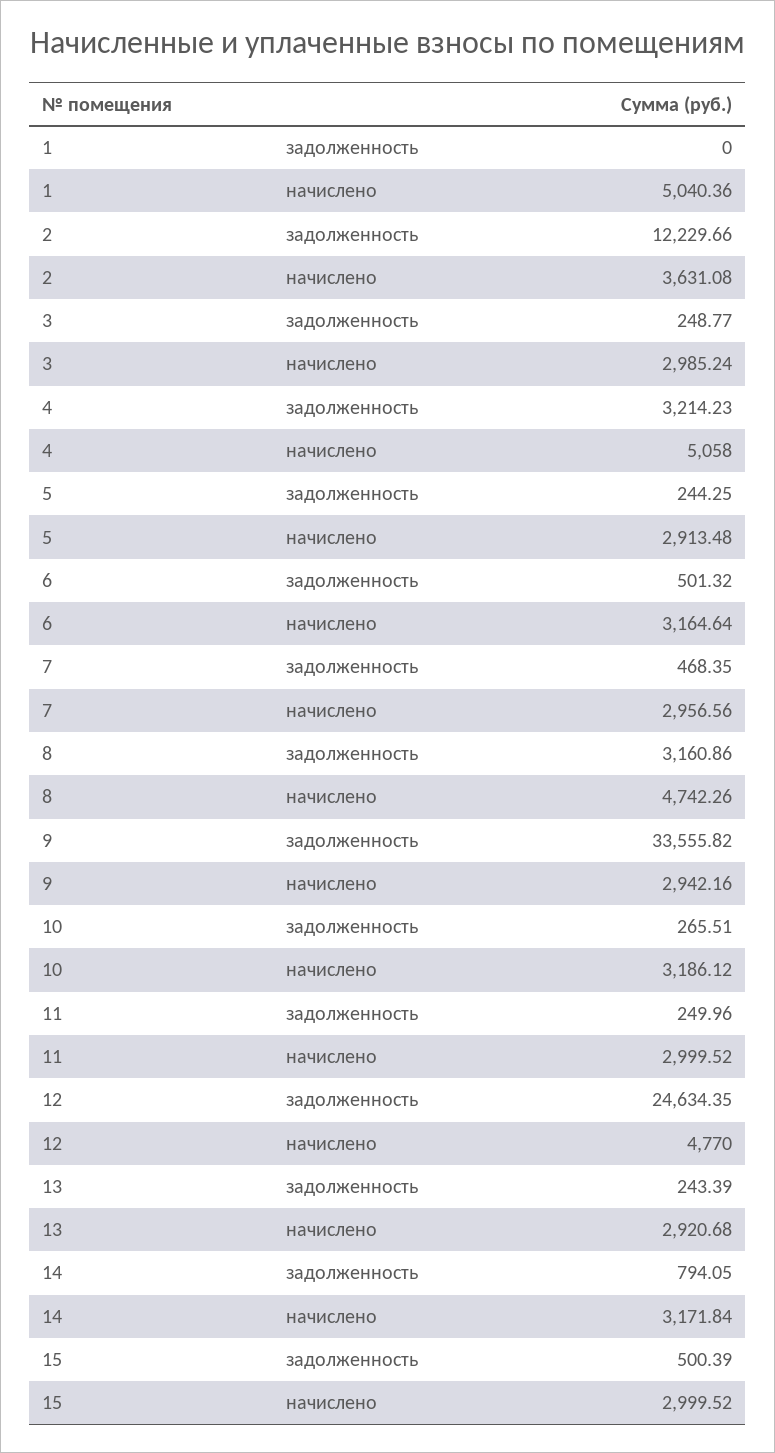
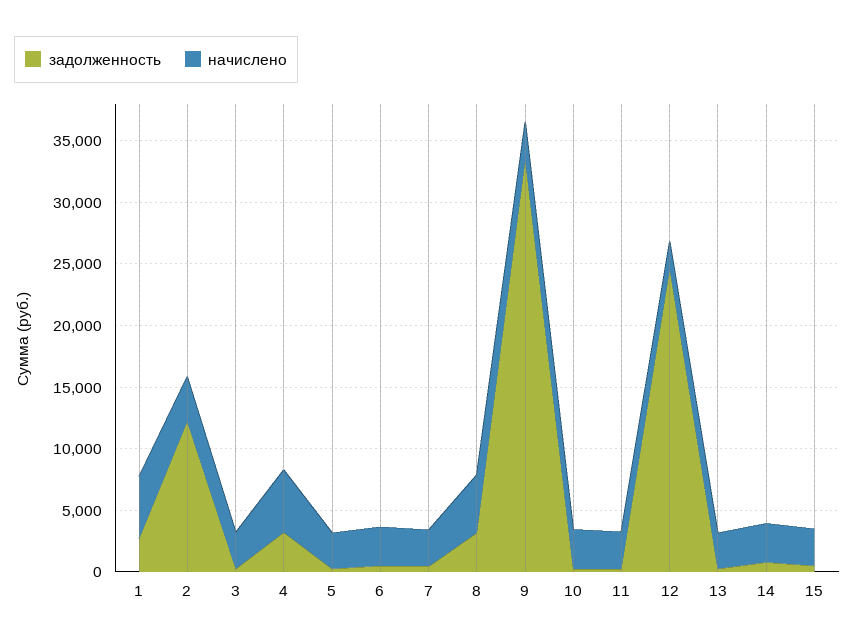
  {
    "задолженность": {
-     "1": 0,
+     "1": 3000,
      "2": 12229.66,
      "3": 248.77,
      "4": 3214.23,
      "5": 244.25,
      "6": 501.32,
      "7": 468.35,
      "8": 3160.86,
      "9": 33555.82,
      "10": 265.51,
      "11": 249.96,
      "12": 24634.35,
      "13": 243.39,
      "14": 794.05,
      "15": 500.39
    },
    "начислено": {
      "1": 5040.36,
      "2": 3631.08,
      "3": 2985.24,
      "4": 5058,
      "5": 2913.48,
      "6": 3164.64,
      "7": 2956.56,
      "8": 4742.26,
      "9": 2942.16,
      "10": 3186.12,
      "11": 2999.52,
-     "12": 4770,
+     "12": 2000,
      "13": 2920.68,
      "14": 3171.84,
      "15": 2999.52
    }
  }

